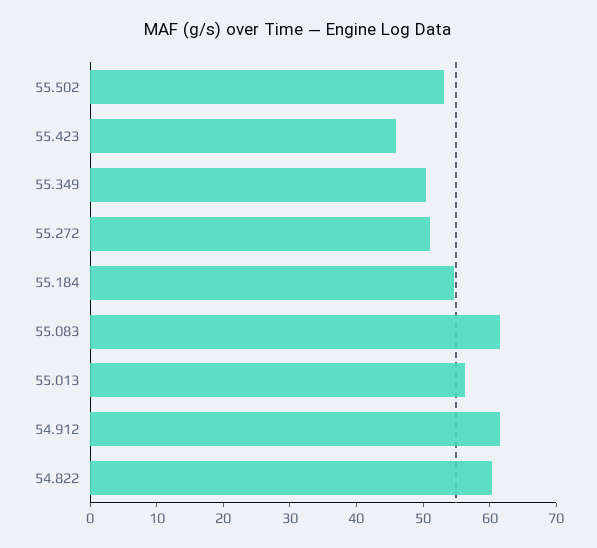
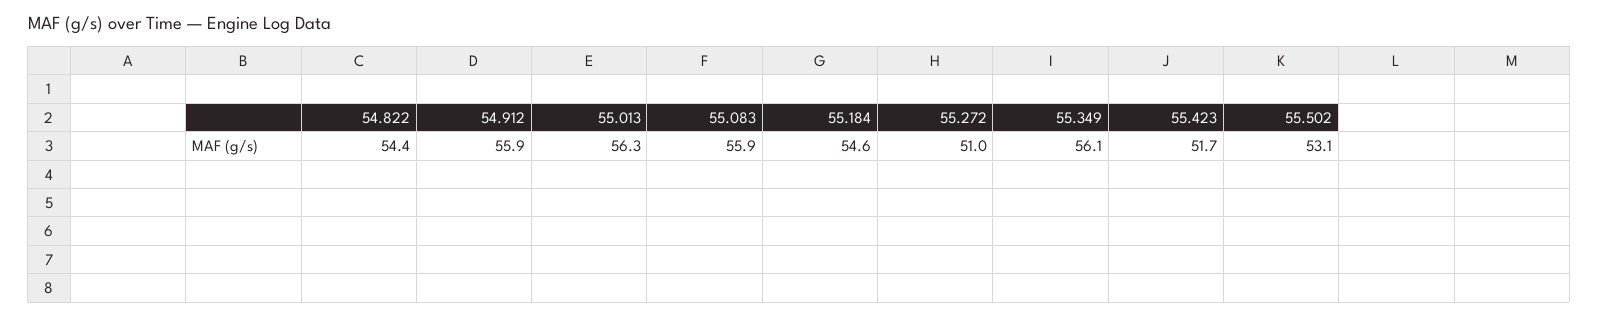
  {
    "55.502": 53.1,
-   "55.423": 46,
+   "55.423": 51.7,
-   "55.349": 50,
+   "55.349": 56.1,
    "55.272": 51,
    "55.184": 54.6,
-   "55.083": 62,
+   "55.083": 55.9,
    "55.013": 56.3,
-   "54.912": 62,
+   "54.912": 55.9,
-   "54.822": 60
+   "54.822": 54.4
  }

